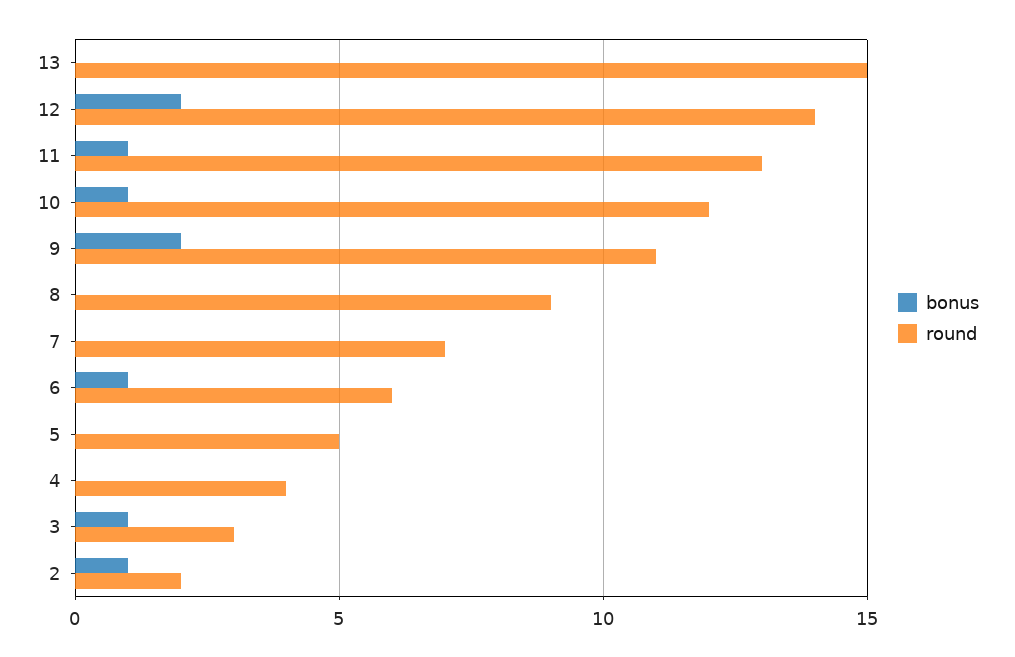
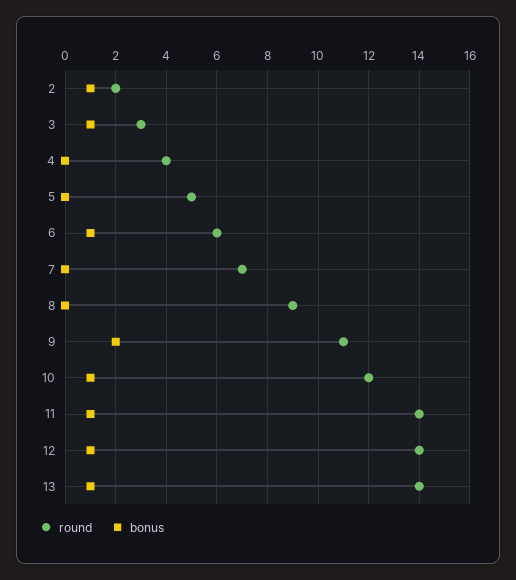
  {
    "bonus": {
-     "13": 0,
+     "13": 1,
-     "12": 2,
+     "12": 1,
      "11": 1,
      "10": 1,
      "9": 2,
      "8": 0,
      "7": 0,
      "6": 1,
      "5": 0,
      "4": 0,
      "3": 1,
      "2": 1
    },
    "round": {
-     "13": 15,
+     "13": 14,
      "12": 14,
-     "11": 13,
+     "11": 14,
      "10": 12,
      "9": 11,
      "8": 9,
      "7": 7,
      "6": 6,
      "5": 5,
      "4": 4,
      "3": 3,
      "2": 2
    }
  }

